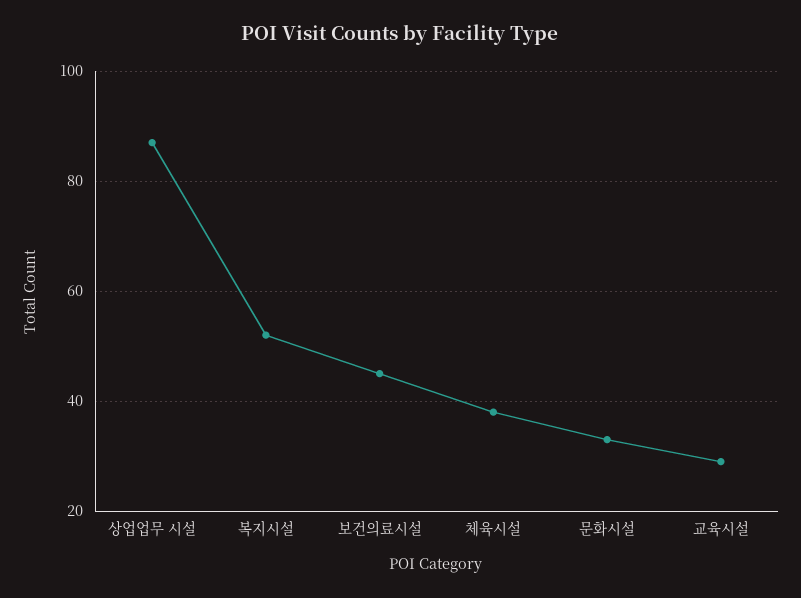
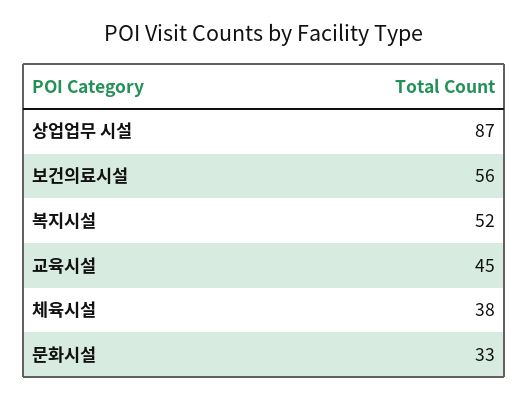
  {
    "상업업무 시설": 87,
    "복지시설": 52,
-   "보건의료시설": 45,
+   "보건의료시설": 56,
    "체육시설": 38,
    "문화시설": 33,
-   "교육시설": 30
+   "교육시설": 45
  }

